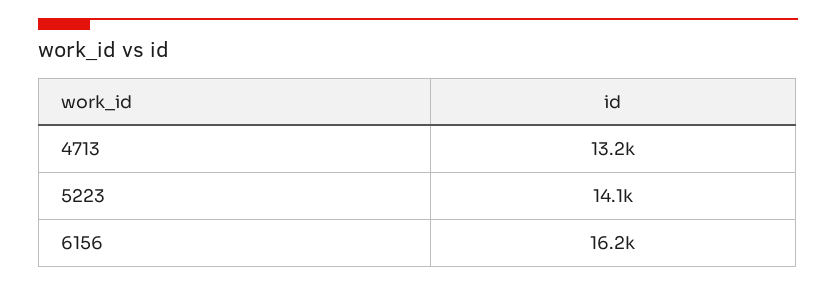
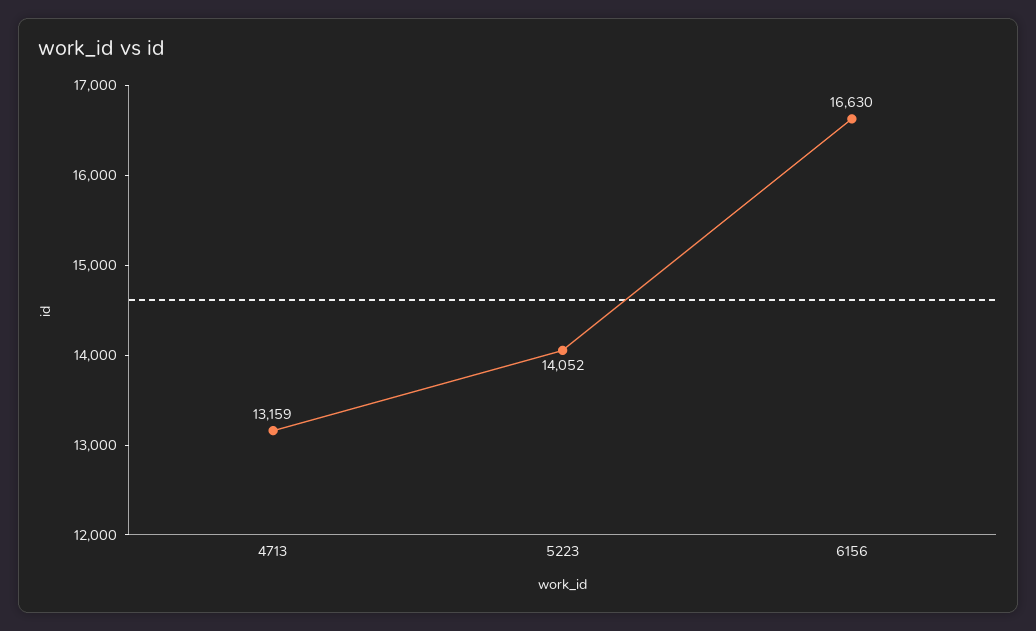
  {
    "4713": 13159,
    "5223": 14052,
-   "6156": 16200
+   "6156": 16630
  }

